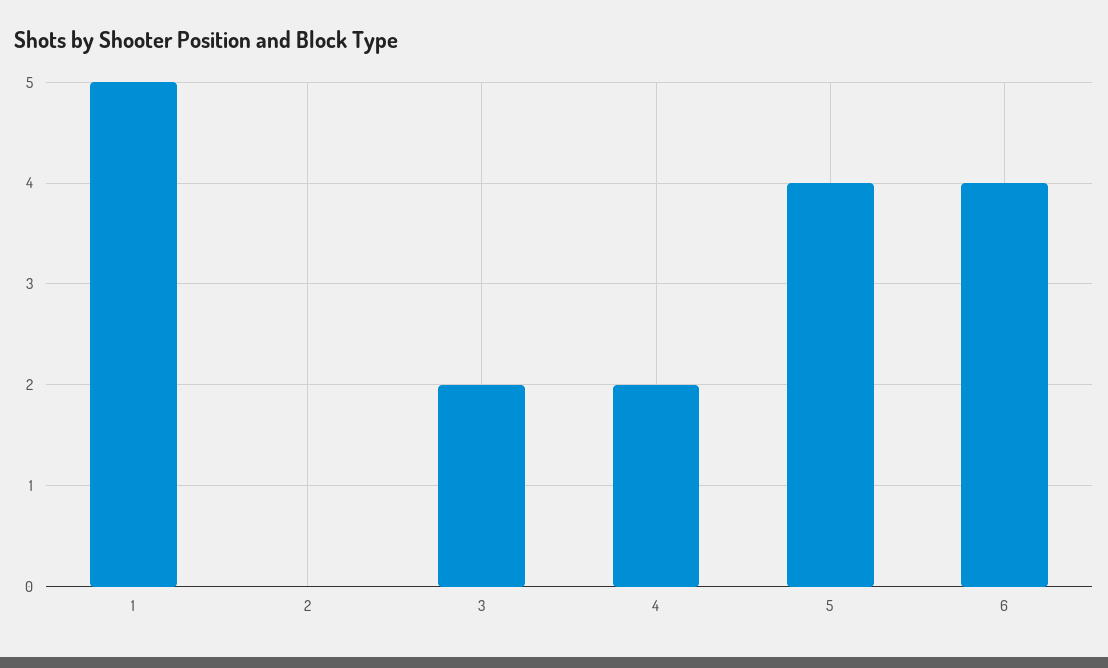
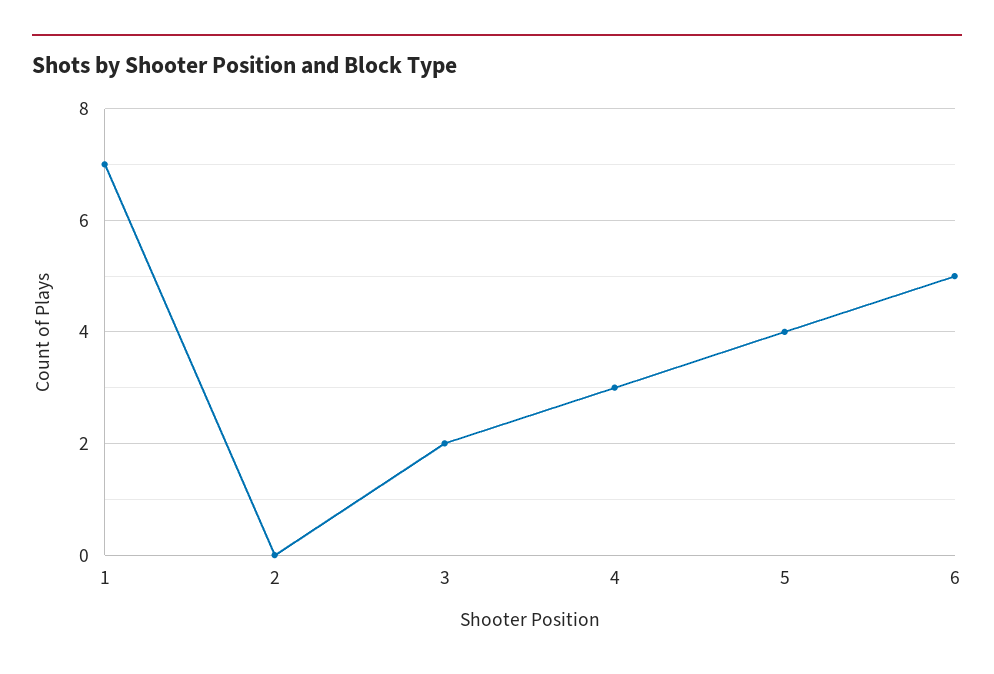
  {
-   "1": 5,
+   "1": 7,
    "2": 0,
    "3": 2,
-   "4": 2,
+   "4": 3,
    "5": 4,
-   "6": 4
+   "6": 5
  }

